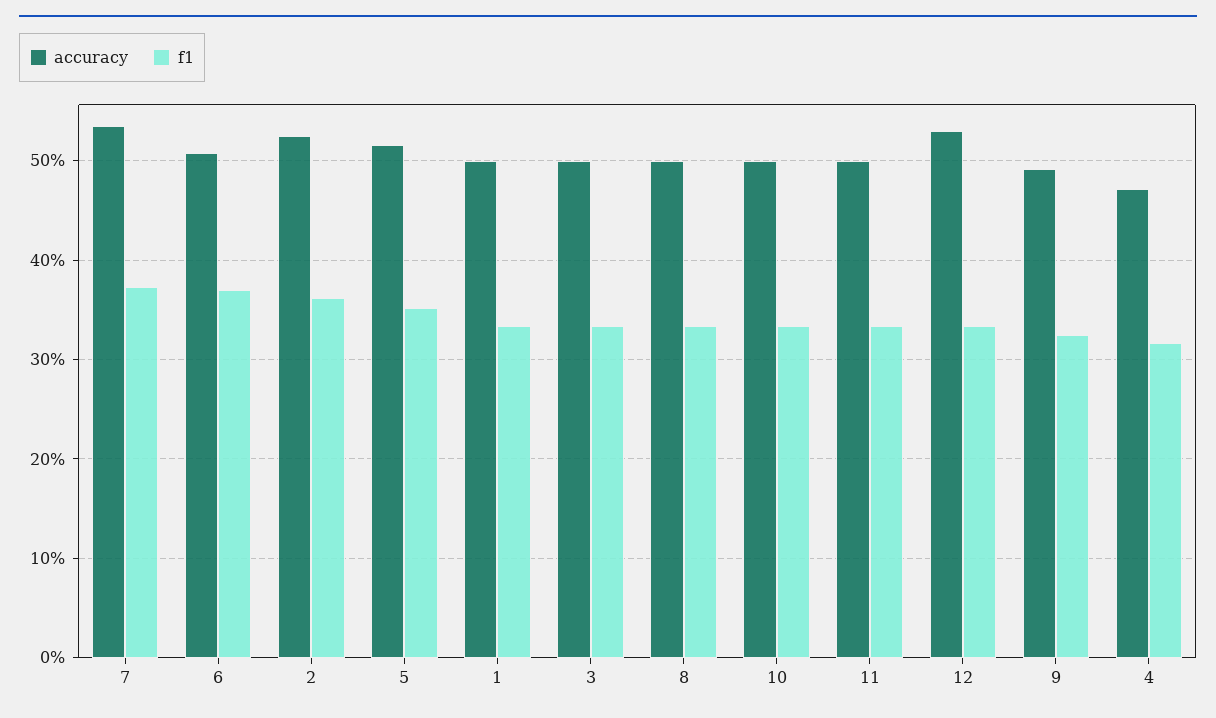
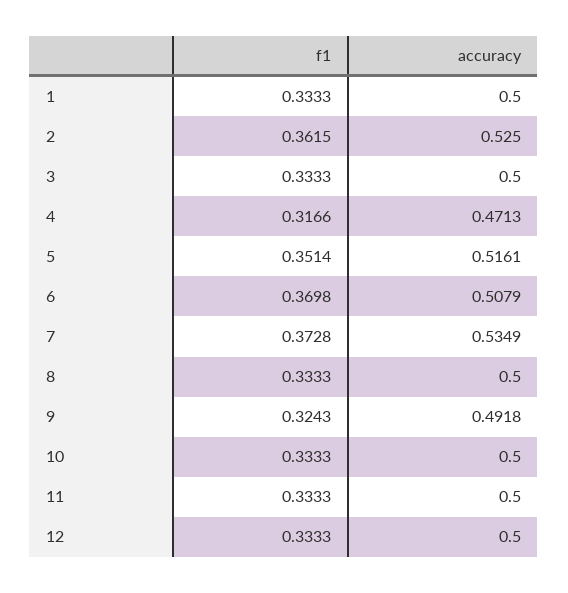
  {
    "accuracy": {
      "7": 0.5349,
      "6": 0.5079,
      "2": 0.525,
      "5": 0.5161,
      "1": 0.5,
      "3": 0.5,
      "8": 0.5,
      "10": 0.5,
      "11": 0.5,
-     "12": 0.53,
+     "12": 0.5,
      "9": 0.4918,
      "4": 0.4713
    },
    "f1": {
      "7": 0.3728,
      "6": 0.3698,
      "2": 0.3615,
      "5": 0.3514,
      "1": 0.3333,
      "3": 0.3333,
      "8": 0.3333,
      "10": 0.3333,
      "11": 0.3333,
      "12": 0.3333,
      "9": 0.3243,
      "4": 0.3166
    }
  }

